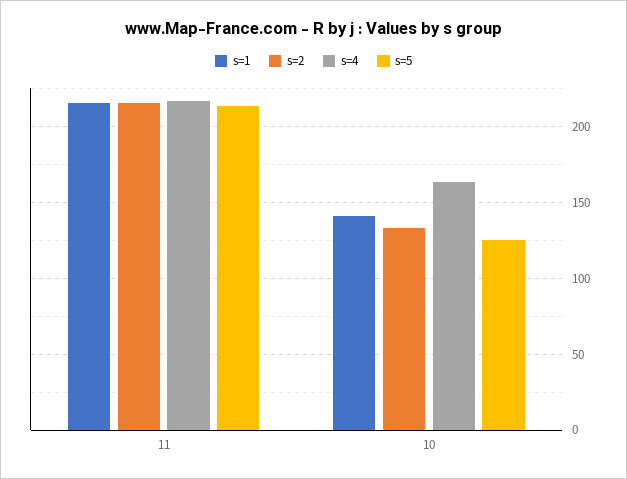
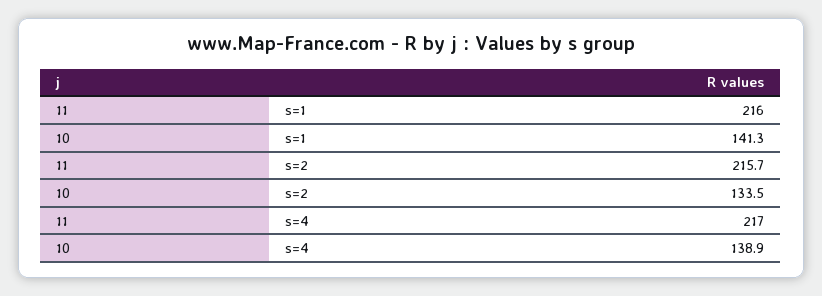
  {
    "s=1": {
      "11": 216,
      "10": 141.3
    },
    "s=2": {
      "11": 215.7,
      "10": 133.5
    },
    "s=4": {
      "11": 217,
-     "10": 165
+     "10": 138.9
-   },
+   }
-   "s=5": {
-     "11": 215,
-     "10": 125
-   }
  }

